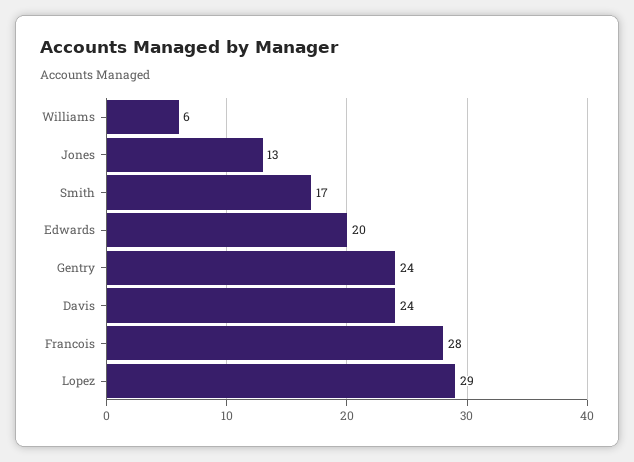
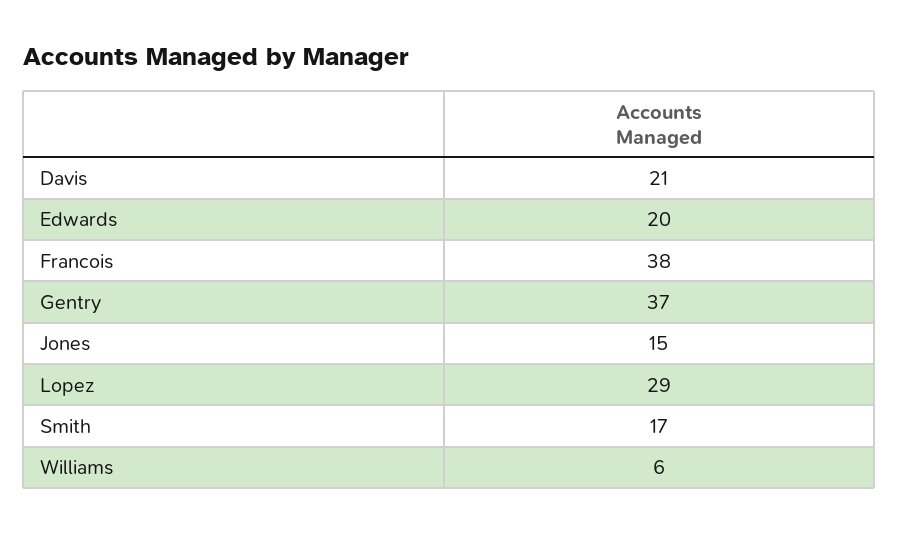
  {
    "Williams": 6,
-   "Jones": 13,
+   "Jones": 15,
    "Smith": 17,
    "Edwards": 20,
-   "Gentry": 24,
+   "Gentry": 37,
-   "Davis": 24,
+   "Davis": 21,
-   "Francois": 28,
+   "Francois": 38,
    "Lopez": 29
  }

